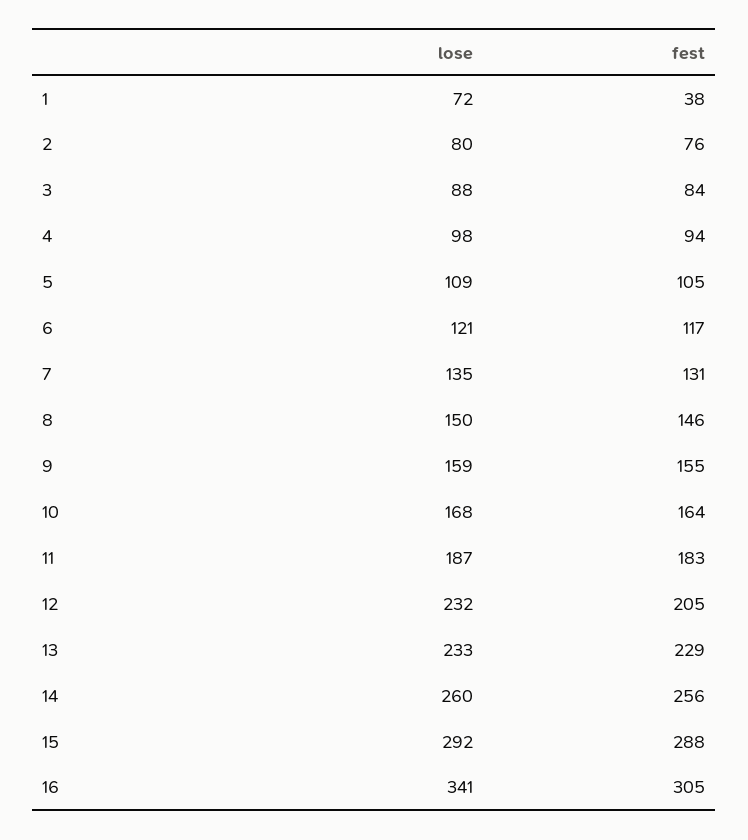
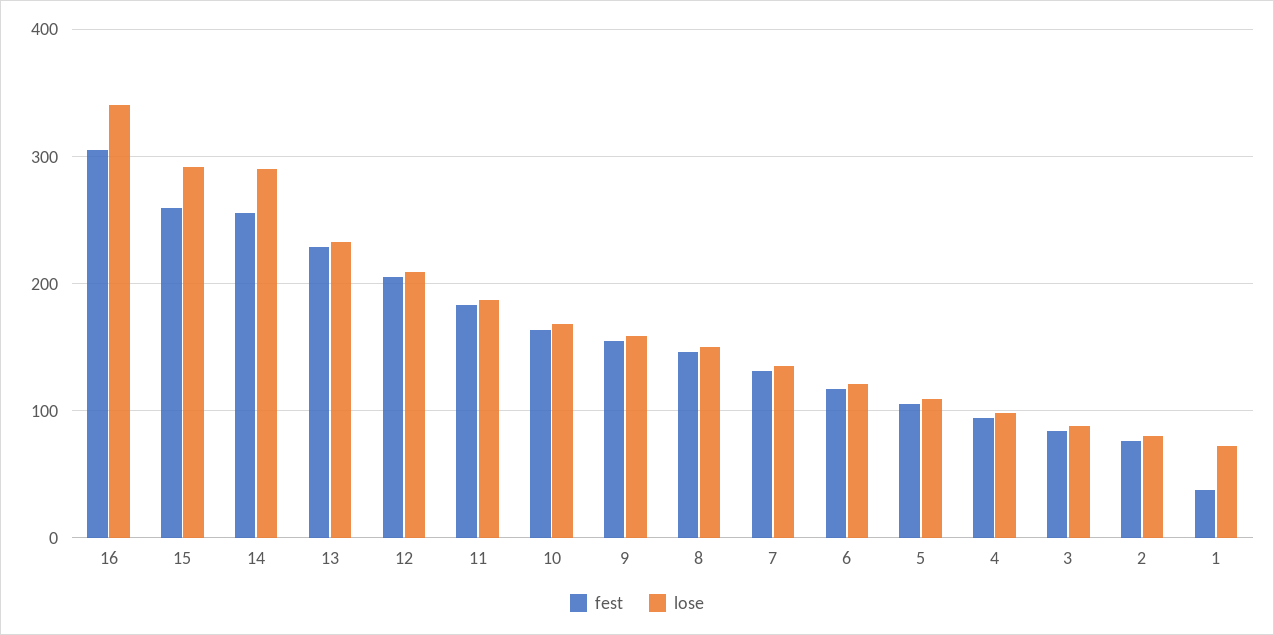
  {
    "lose": {
      "1": 72,
      "2": 80,
      "3": 88,
      "4": 98,
      "5": 109,
      "6": 121,
      "7": 135,
      "8": 150,
      "9": 159,
      "10": 168,
      "11": 187,
-     "12": 232,
+     "12": 210,
      "13": 233,
-     "14": 260,
+     "14": 290,
      "15": 292,
      "16": 341
    },
    "fest": {
      "1": 38,
      "2": 76,
      "3": 84,
      "4": 94,
      "5": 105,
      "6": 117,
      "7": 131,
      "8": 146,
      "9": 155,
      "10": 164,
      "11": 183,
      "12": 205,
      "13": 229,
      "14": 256,
-     "15": 288,
+     "15": 260,
      "16": 305
    }
  }

